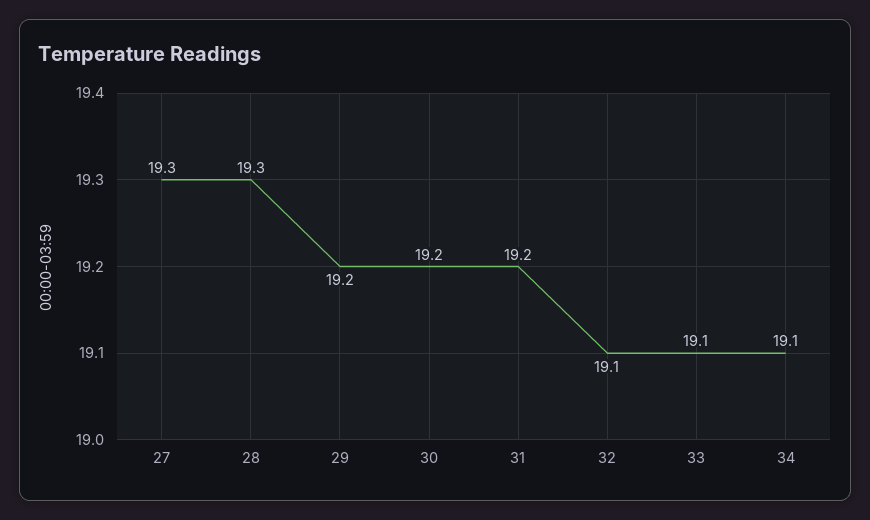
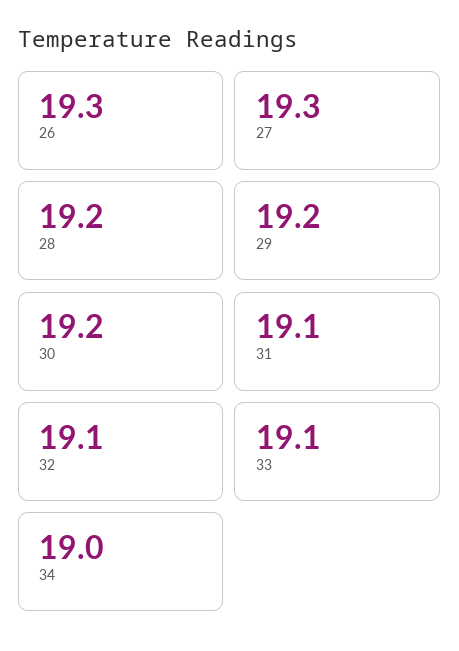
  {
    "27": 19.3,
-   "28": 19.3,
+   "28": 19.2,
    "29": 19.2,
    "30": 19.2,
-   "31": 19.2,
+   "31": 19.1,
    "32": 19.1,
    "33": 19.1,
-   "34": 19.1
+   "34": 19,
+   "26": 19.3
  }

